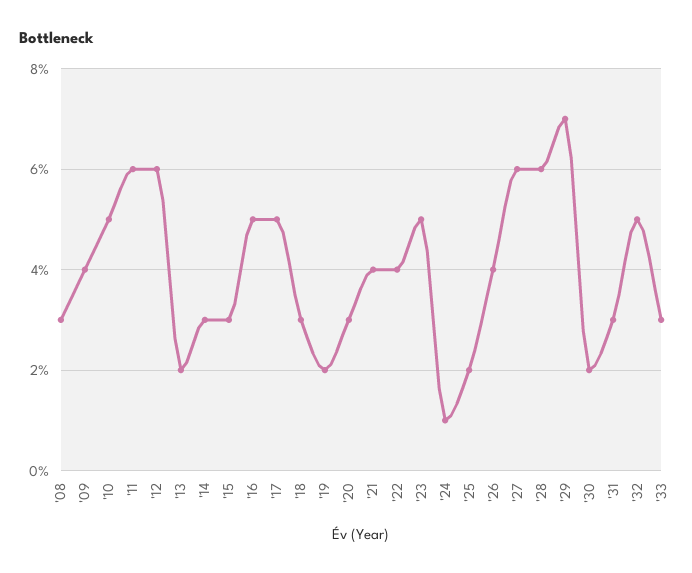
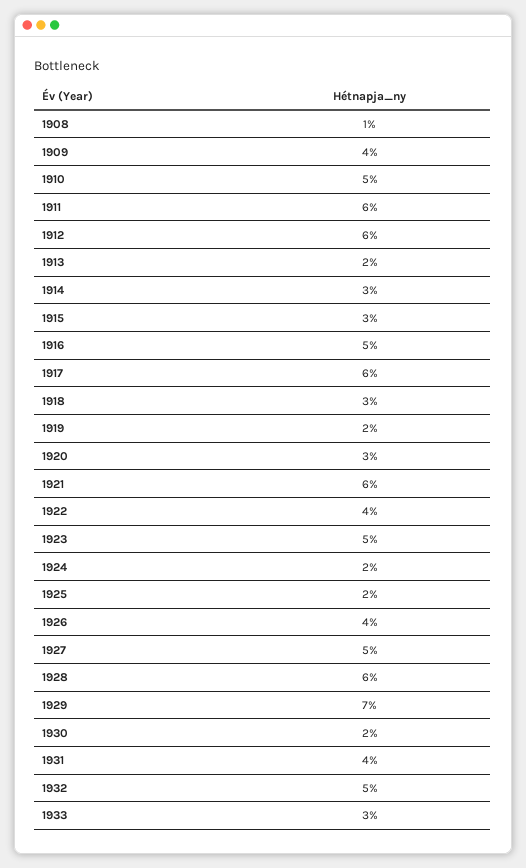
  {
-   "'08": 3,
+   "'08": 1,
    "'09": 4,
    "'10": 5,
    "'11": 6,
    "'12": 6,
    "'13": 2,
    "'14": 3,
    "'15": 3,
    "'16": 5,
-   "'17": 5,
+   "'17": 6,
    "'18": 3,
    "'19": 2,
    "'20": 3,
-   "'21": 4,
+   "'21": 6,
    "'22": 4,
    "'23": 5,
-   "'24": 1,
+   "'24": 2,
    "'25": 2,
    "'26": 4,
-   "'27": 6,
+   "'27": 5,
    "'28": 6,
    "'29": 7,
    "'30": 2,
-   "'31": 3,
+   "'31": 4,
    "'32": 5,
    "'33": 3
  }

